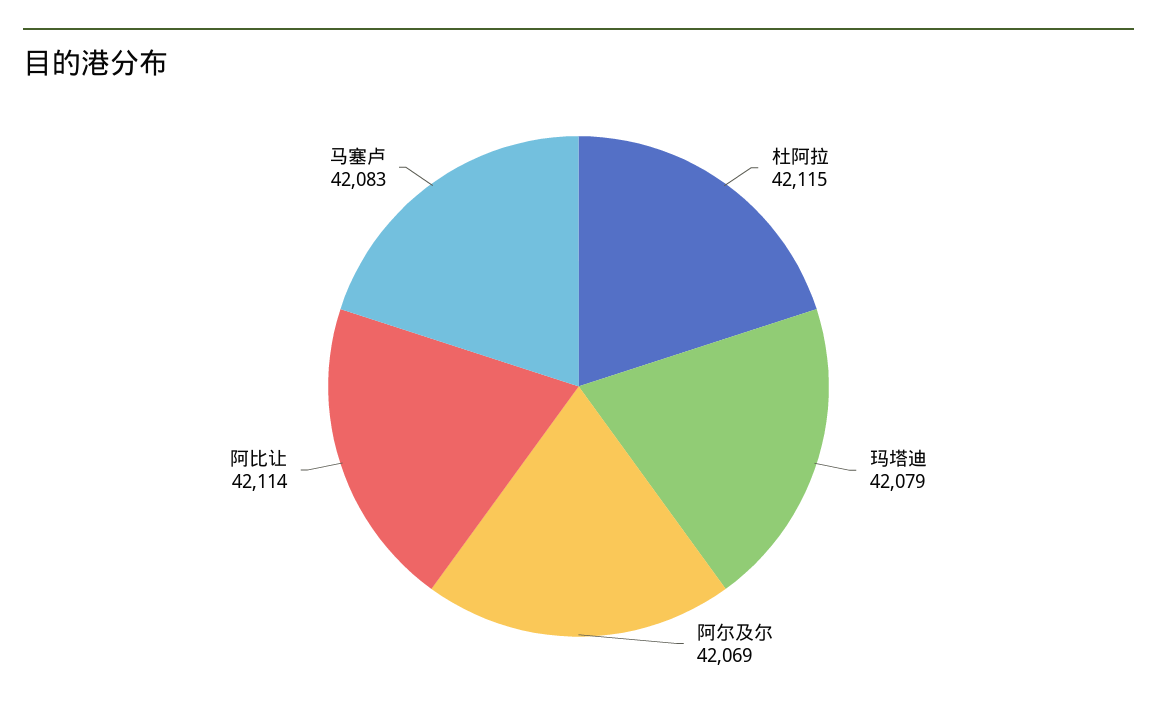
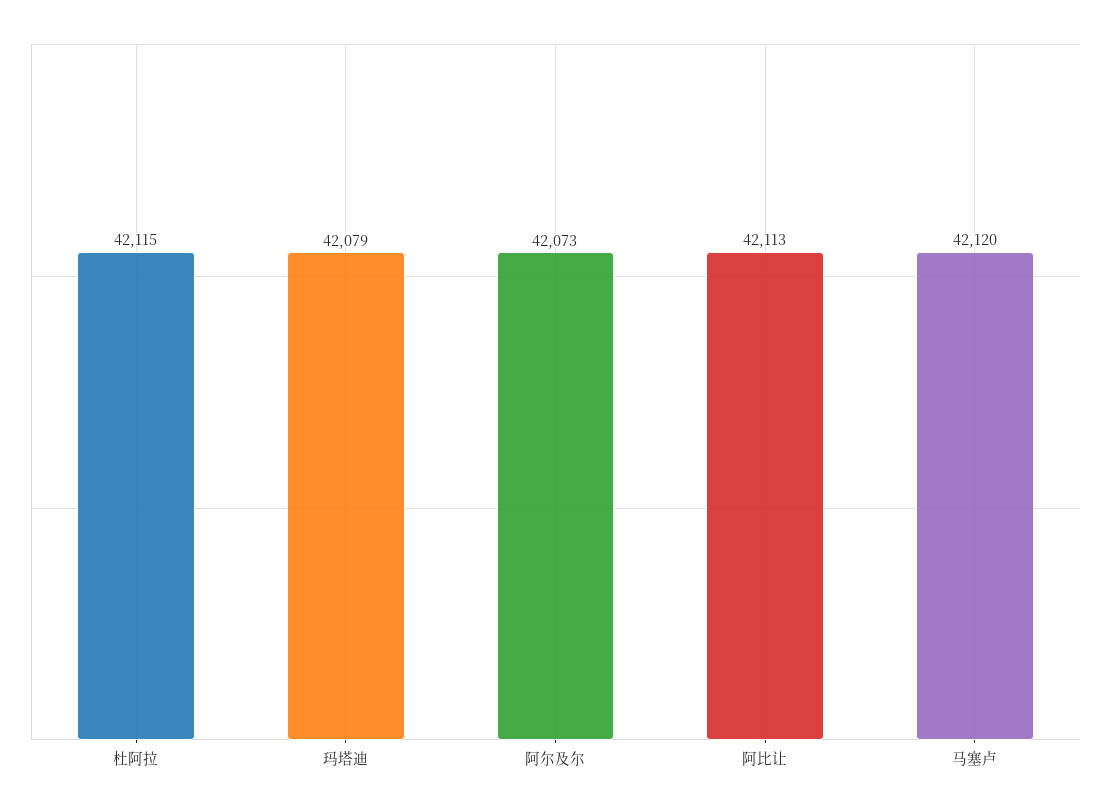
  {
    "杜阿拉": 42115,
    "玛塔迪": 42079,
-   "阿尔及尔": 42069,
+   "阿尔及尔": 42073,
-   "阿比让": 42114,
+   "阿比让": 42113,
-   "马塞卢": 42083
+   "马塞卢": 42120
  }

